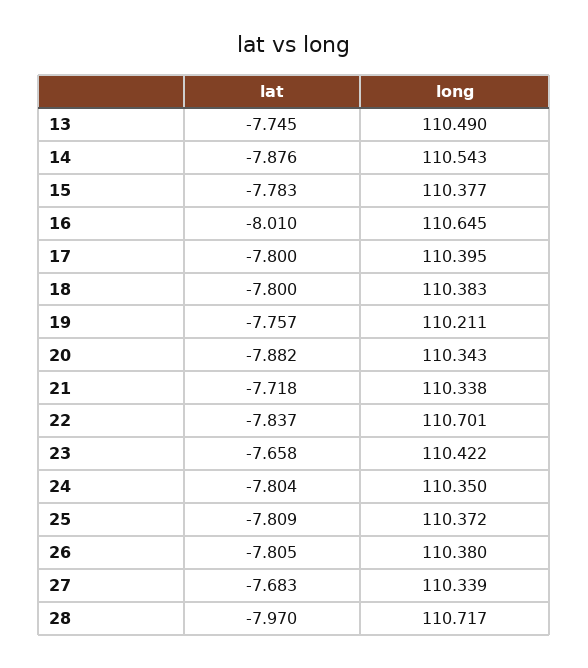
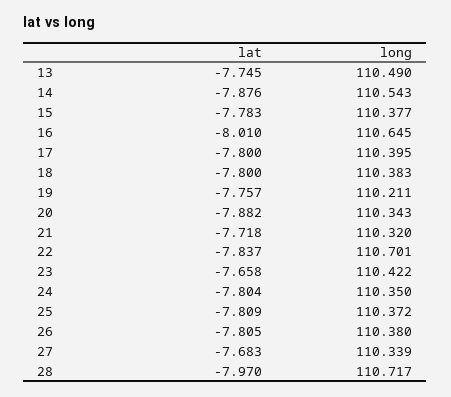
  {
    "lat": {
      "13": -7.745,
      "14": -7.876,
      "15": -7.783,
      "16": -8.01,
      "17": -7.8,
      "18": -7.8,
      "19": -7.757,
      "20": -7.882,
      "21": -7.718,
      "22": -7.837,
      "23": -7.658,
      "24": -7.804,
      "25": -7.809,
      "26": -7.805,
      "27": -7.683,
      "28": -7.97
    },
    "long": {
      "13": 110.49,
      "14": 110.543,
      "15": 110.377,
      "16": 110.645,
      "17": 110.395,
      "18": 110.383,
      "19": 110.211,
      "20": 110.343,
-     "21": 110.338,
+     "21": 110.32,
      "22": 110.701,
      "23": 110.422,
      "24": 110.35,
      "25": 110.372,
      "26": 110.38,
      "27": 110.339,
      "28": 110.717
    }
  }

